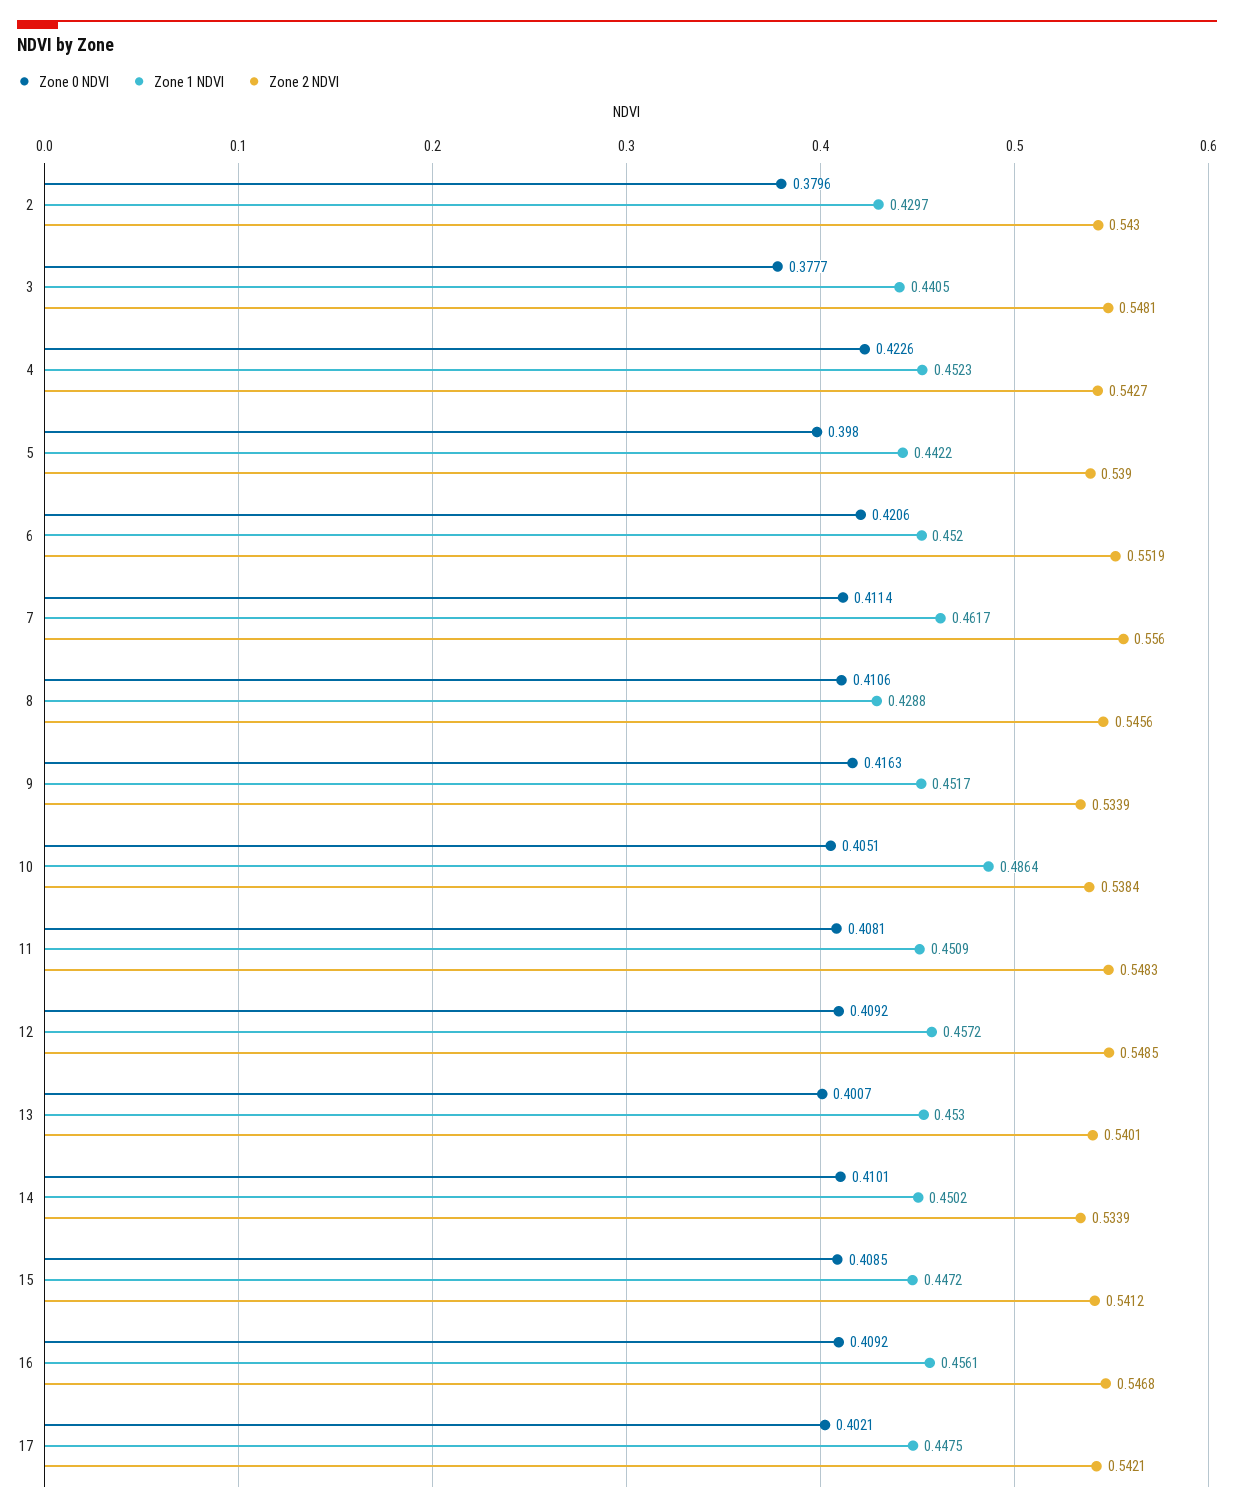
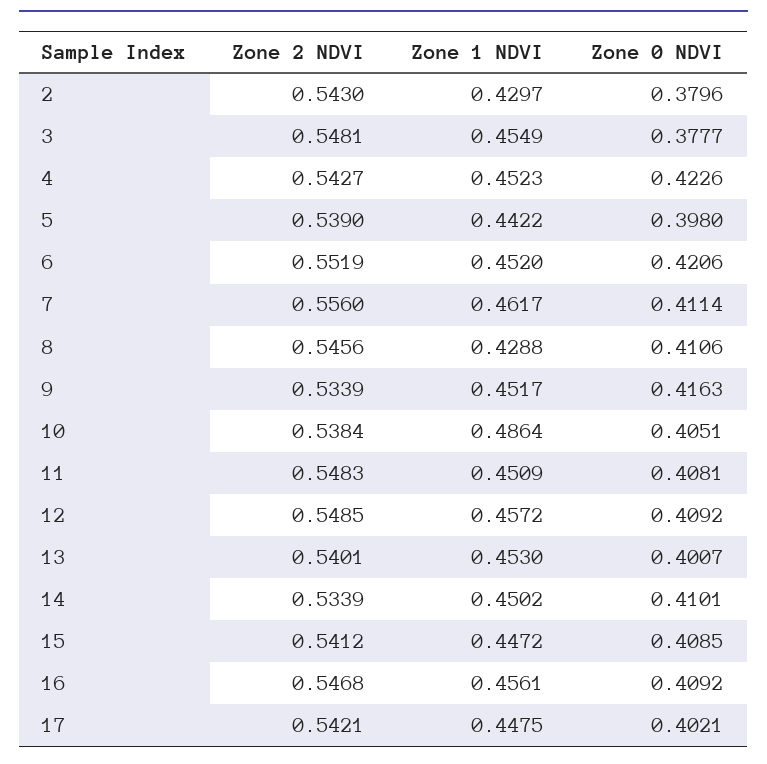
  {
    "Zone 0 NDVI": {
      "2": 0.3796,
      "3": 0.3777,
      "4": 0.4226,
      "5": 0.398,
      "6": 0.4206,
      "7": 0.4114,
      "8": 0.4106,
      "9": 0.4163,
      "10": 0.4051,
      "11": 0.4081,
      "12": 0.4092,
      "13": 0.4007,
      "14": 0.4101,
      "15": 0.4085,
      "16": 0.4092,
      "17": 0.4021
    },
    "Zone 1 NDVI": {
      "2": 0.4297,
-     "3": 0.4405,
+     "3": 0.4549,
      "4": 0.4523,
      "5": 0.4422,
      "6": 0.452,
      "7": 0.4617,
      "8": 0.4288,
      "9": 0.4517,
      "10": 0.4864,
      "11": 0.4509,
      "12": 0.4572,
      "13": 0.453,
      "14": 0.4502,
      "15": 0.4472,
      "16": 0.4561,
      "17": 0.4475
    },
    "Zone 2 NDVI": {
      "2": 0.543,
      "3": 0.5481,
      "4": 0.5427,
      "5": 0.539,
      "6": 0.5519,
      "7": 0.556,
      "8": 0.5456,
      "9": 0.5339,
      "10": 0.5384,
      "11": 0.5483,
      "12": 0.5485,
      "13": 0.5401,
      "14": 0.5339,
      "15": 0.5412,
      "16": 0.5468,
      "17": 0.5421
    }
  }

